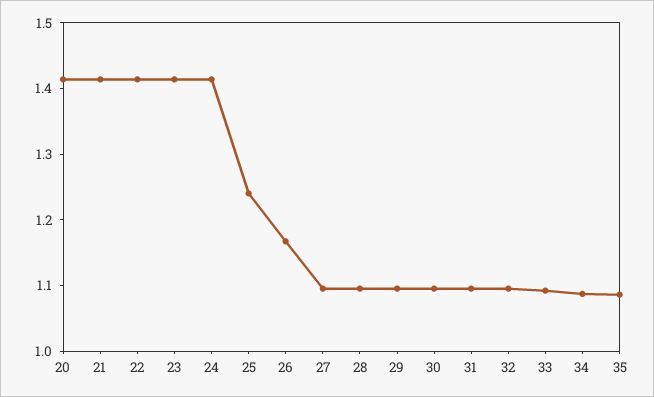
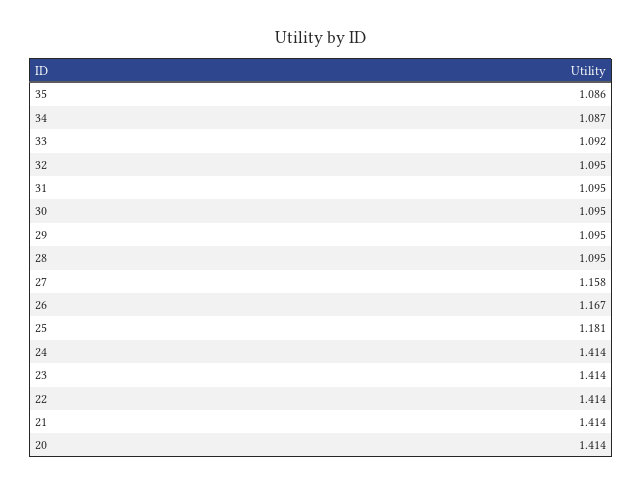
  {
    "20": 1.414,
    "21": 1.414,
    "22": 1.414,
    "23": 1.414,
    "24": 1.414,
-   "25": 1.24,
+   "25": 1.181,
    "26": 1.167,
-   "27": 1.1,
+   "27": 1.158,
    "28": 1.095,
    "29": 1.095,
    "30": 1.095,
    "31": 1.095,
    "32": 1.095,
    "33": 1.092,
    "34": 1.087,
    "35": 1.086
  }

